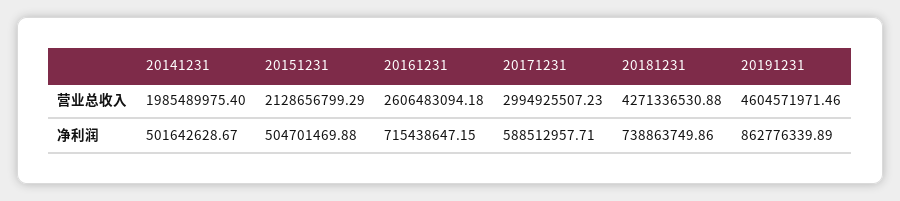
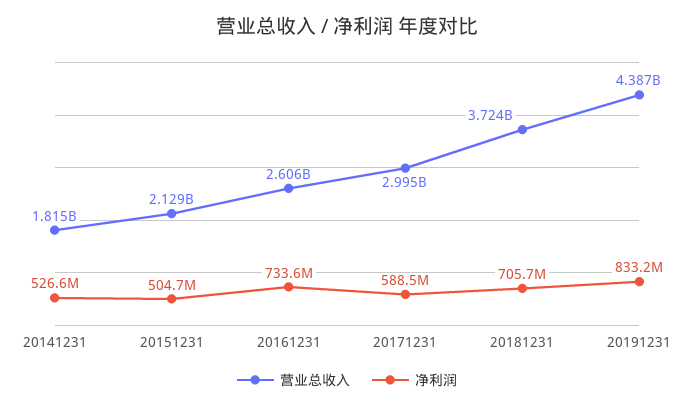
  {
    "营业总收入": {
-     "20141231": 1985489975.4,
+     "20141231": 1815000000,
      "20151231": 2128656799.29,
      "20161231": 2606483094.18,
      "20171231": 2994925507.23,
-     "20181231": 4271336530.88,
+     "20181231": 3724000000,
-     "20191231": 4604571971.46
+     "20191231": 4387000000
    },
    "净利润": {
-     "20141231": 501642628.67,
+     "20141231": 526600000,
      "20151231": 504701469.88,
-     "20161231": 715438647.15,
+     "20161231": 733600000,
      "20171231": 588512957.71,
-     "20181231": 738863749.86,
+     "20181231": 705700000,
-     "20191231": 862776339.89
+     "20191231": 833200000
    }
  }

